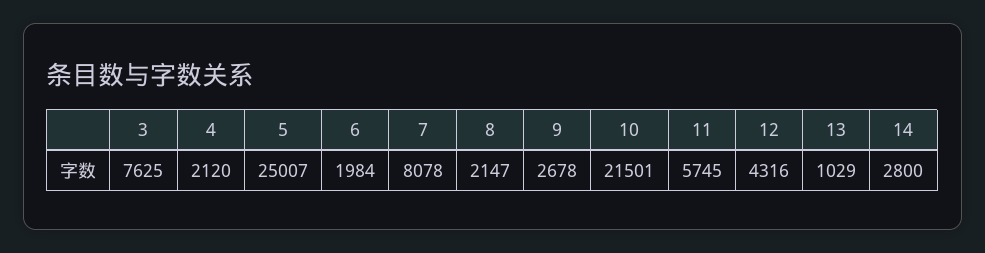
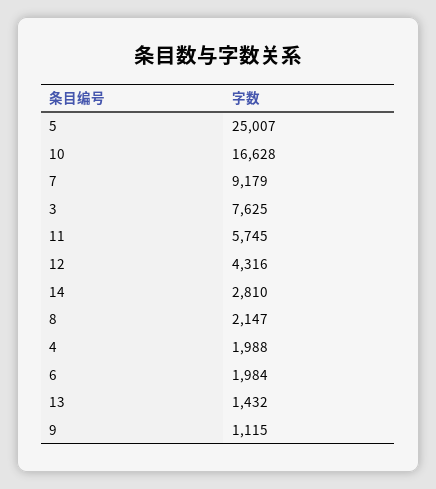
  {
    "3": 7625,
-   "4": 2120,
+   "4": 1988,
    "5": 25007,
    "6": 1984,
-   "7": 8078,
+   "7": 9179,
    "8": 2147,
-   "9": 2678,
+   "9": 1115,
-   "10": 21501,
+   "10": 16628,
    "11": 5745,
    "12": 4316,
-   "13": 1029,
+   "13": 1432,
-   "14": 2800
+   "14": 2810
  }

